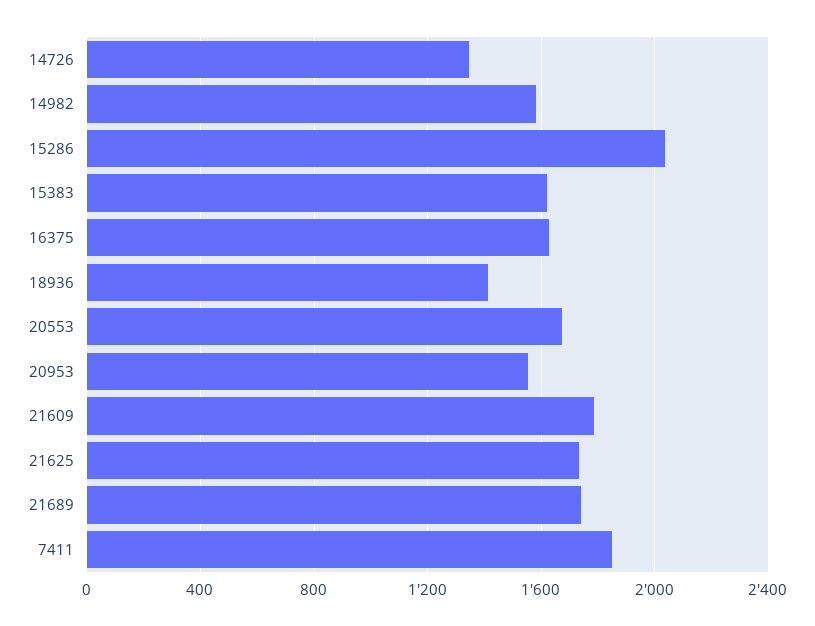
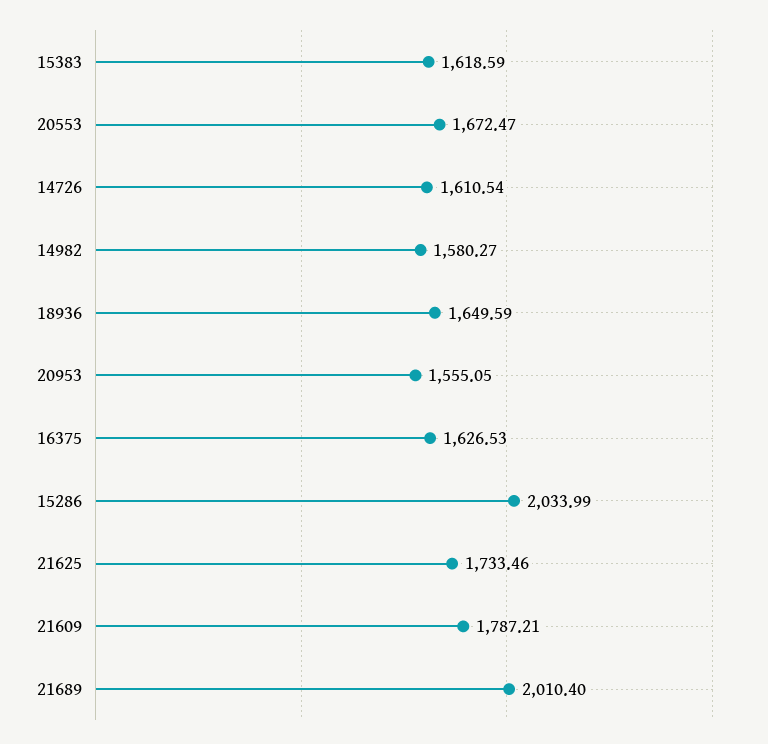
  {
-   "14726": 1350,
+   "14726": 1610.54,
    "14982": 1580.27,
    "15286": 2033.99,
    "15383": 1618.59,
    "16375": 1626.53,
-   "18936": 1400,
+   "18936": 1649.59,
    "20553": 1672.47,
    "20953": 1555.05,
    "21609": 1787.21,
    "21625": 1733.46,
-   "21689": 1750,
+   "21689": 2010.4
-   "7411": 1850
  }

